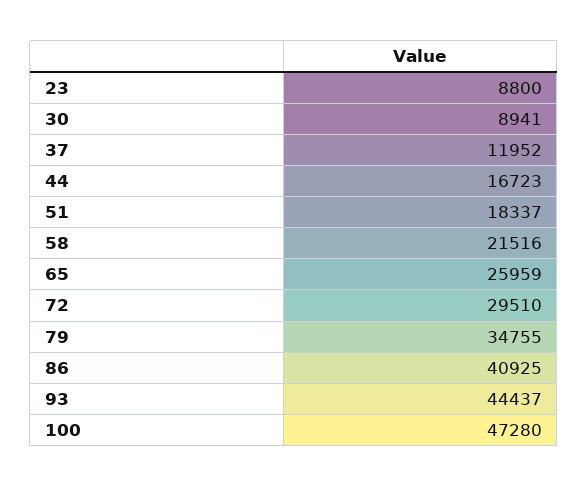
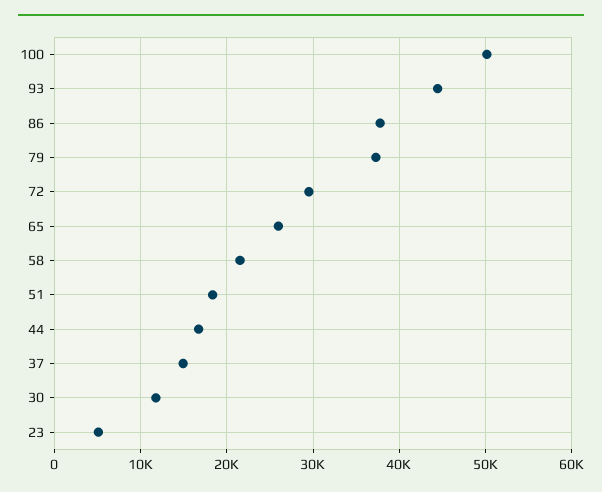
  {
-   "23": 8800,
+   "23": 5000,
-   "30": 8941,
+   "30": 12000,
-   "37": 11952,
+   "37": 15000,
    "44": 16723,
    "51": 18337,
    "58": 21516,
    "65": 25959,
    "72": 29510,
-   "79": 34755,
+   "79": 37000,
-   "86": 40925,
+   "86": 38000,
    "93": 44437,
-   "100": 47280
+   "100": 50000
  }

